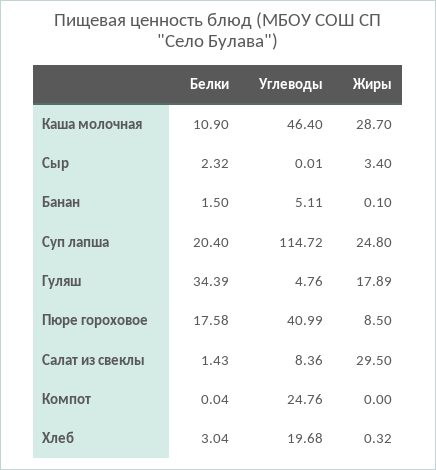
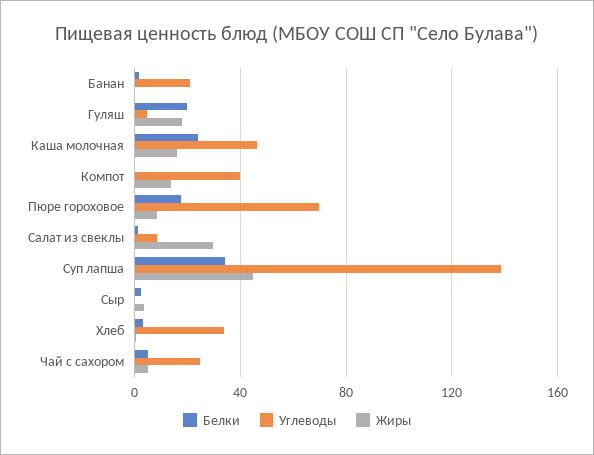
  {
    "Белки": {
-     "Каша молочная": 10.9,
+     "Каша молочная": 25,
      "Сыр": 2.32,
      "Банан": 1.5,
-     "Суп лапша": 20.4,
+     "Суп лапша": 35,
-     "Гуляш": 34.39,
+     "Гуляш": 20,
      "Пюре гороховое": 17.58,
      "Салат из свеклы": 1.43,
      "Компот": 0.04,
-     "Хлеб": 3.04
+     "Хлеб": 3.04,
+     "Чай с сахором": 5
    },
    "Углеводы": {
      "Каша молочная": 46.4,
      "Сыр": 0.01,
-     "Банан": 5.11,
+     "Банан": 20,
-     "Суп лапша": 114.72,
+     "Суп лапша": 140,
      "Гуляш": 4.76,
-     "Пюре гороховое": 40.99,
+     "Пюре гороховое": 70,
      "Салат из свеклы": 8.36,
-     "Компот": 24.76,
+     "Компот": 40,
-     "Хлеб": 19.68
+     "Хлеб": 35,
+     "Чай с сахором": 25
    },
    "Жиры": {
-     "Каша молочная": 28.7,
+     "Каша молочная": 15,
      "Сыр": 3.4,
      "Банан": 0.1,
-     "Суп лапша": 24.8,
+     "Суп лапша": 45,
      "Гуляш": 17.89,
      "Пюре гороховое": 8.5,
      "Салат из свеклы": 29.5,
-     "Компот": 0,
+     "Компот": 15,
-     "Хлеб": 0.32
+     "Хлеб": 0.32,
+     "Чай с сахором": 5
    }
  }

